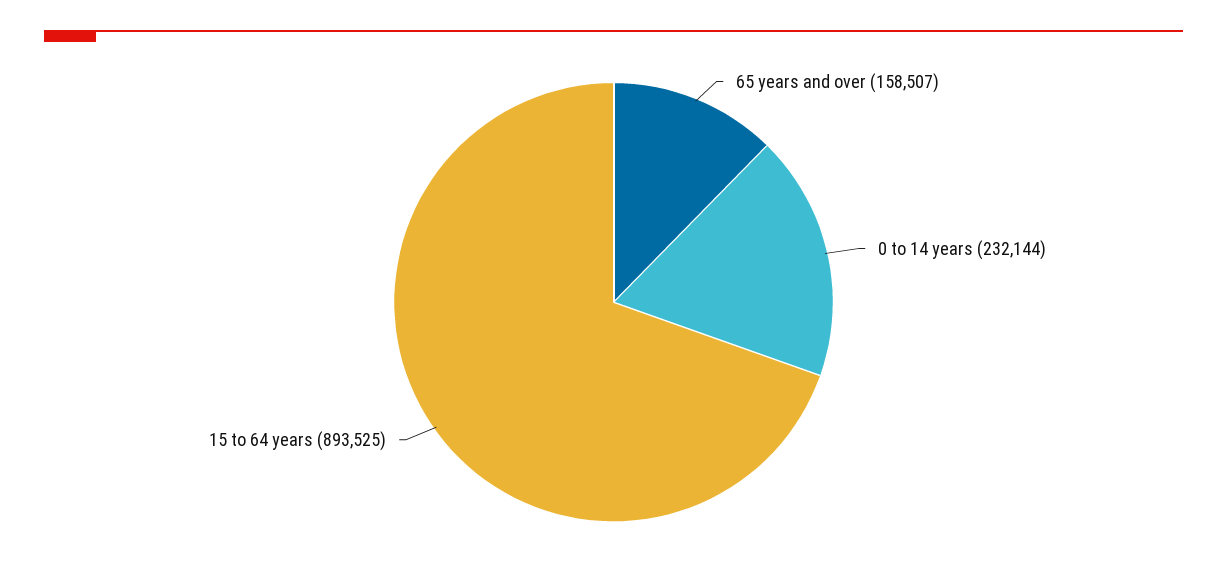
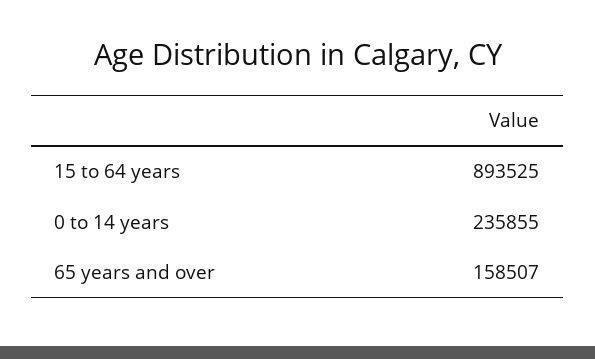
  {
    "65 years and over": 158507,
-   "0 to 14 years": 232144,
+   "0 to 14 years": 235855,
    "15 to 64 years": 893525
  }

